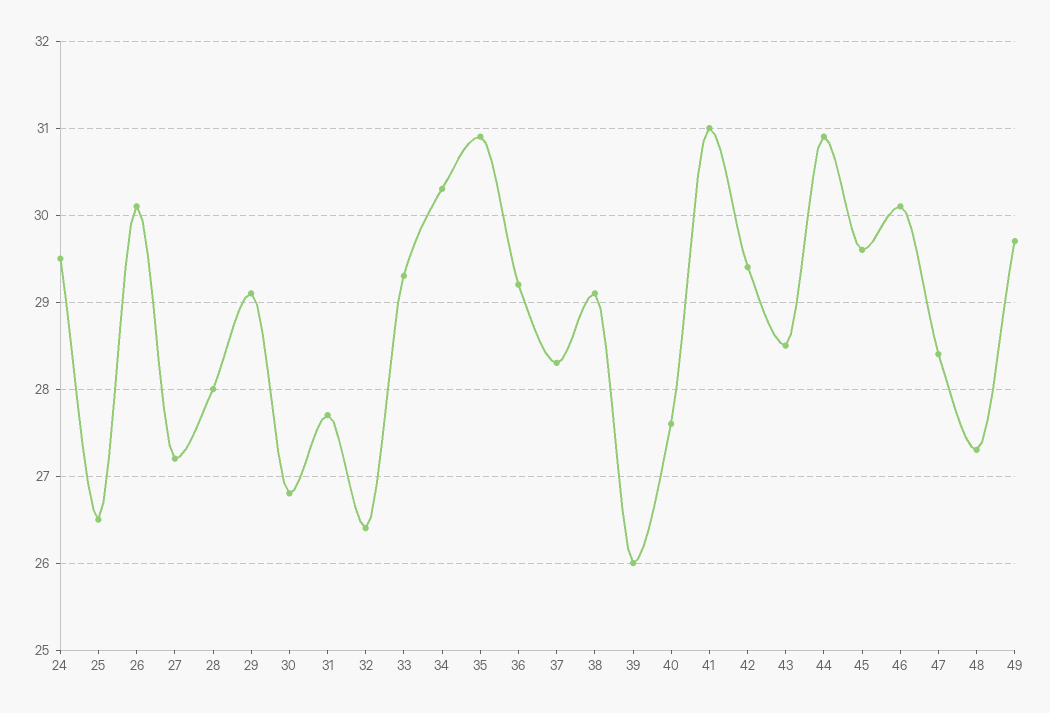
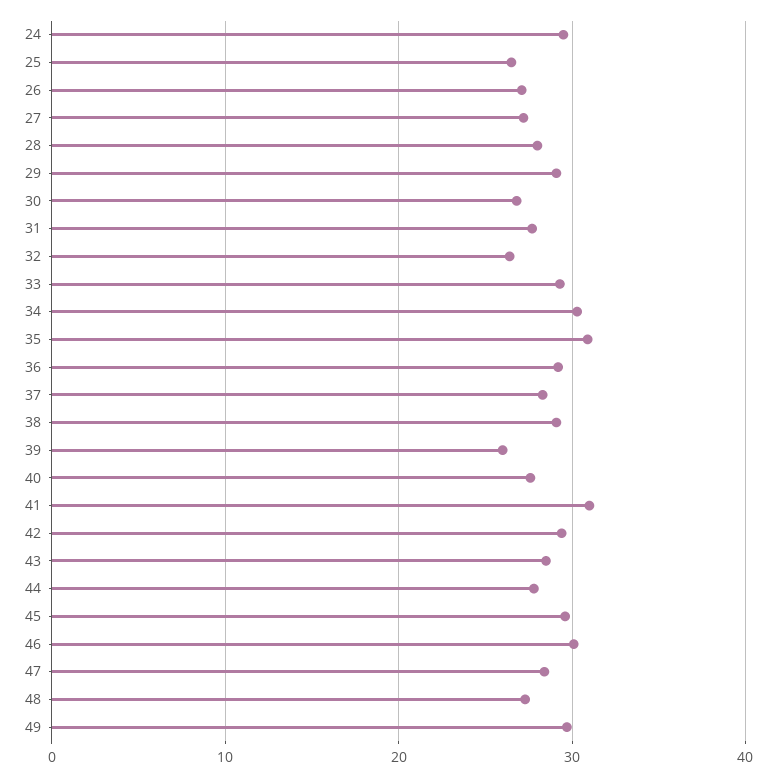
  {
    "24": 29.5,
    "25": 26.5,
-   "26": 30.1,
+   "26": 27,
    "27": 27.2,
    "28": 28,
    "29": 29.1,
    "30": 26.8,
    "31": 27.7,
    "32": 26.4,
    "33": 29.3,
    "34": 30.3,
    "35": 30.9,
    "36": 29.2,
    "37": 28.3,
    "38": 29.1,
    "39": 26,
    "40": 27.6,
    "41": 31,
    "42": 29.4,
    "43": 28.5,
-   "44": 30.9,
+   "44": 28,
    "45": 29.6,
    "46": 30.1,
    "47": 28.4,
    "48": 27.3,
    "49": 29.7
  }

